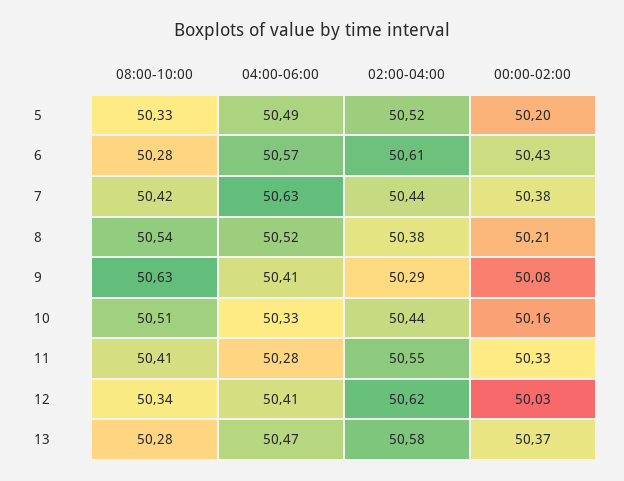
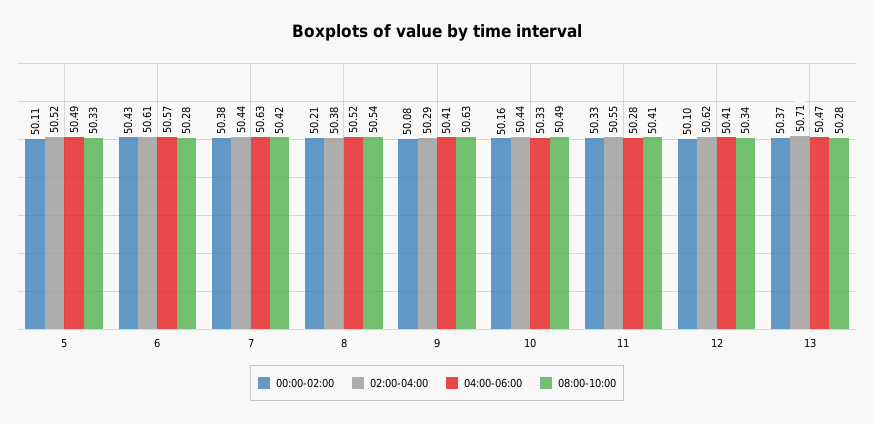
  {
    "08:00-10:00": {
      "5": 50.33,
      "6": 50.28,
      "7": 50.42,
      "8": 50.54,
      "9": 50.63,
-     "10": 50.51,
+     "10": 50.49,
      "11": 50.41,
      "12": 50.34,
      "13": 50.28
    },
    "04:00-06:00": {
      "5": 50.49,
      "6": 50.57,
      "7": 50.63,
      "8": 50.52,
      "9": 50.41,
      "10": 50.33,
      "11": 50.28,
      "12": 50.41,
      "13": 50.47
    },
    "02:00-04:00": {
      "5": 50.52,
      "6": 50.61,
      "7": 50.44,
      "8": 50.38,
      "9": 50.29,
      "10": 50.44,
      "11": 50.55,
      "12": 50.62,
-     "13": 50.58
+     "13": 50.71
    },
    "00:00-02:00": {
-     "5": 50.2,
+     "5": 50.11,
      "6": 50.43,
      "7": 50.38,
      "8": 50.21,
      "9": 50.08,
      "10": 50.16,
      "11": 50.33,
-     "12": 50.03,
+     "12": 50.1,
      "13": 50.37
    }
  }

